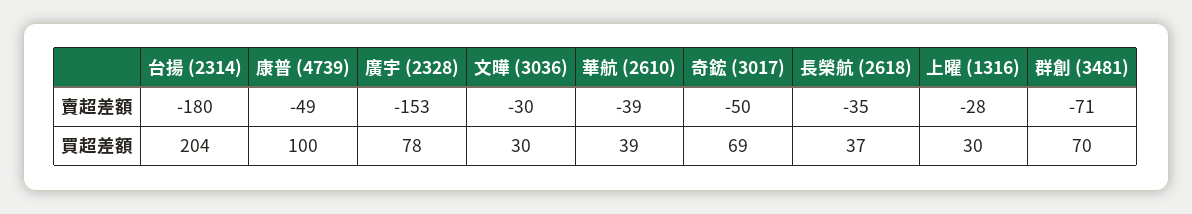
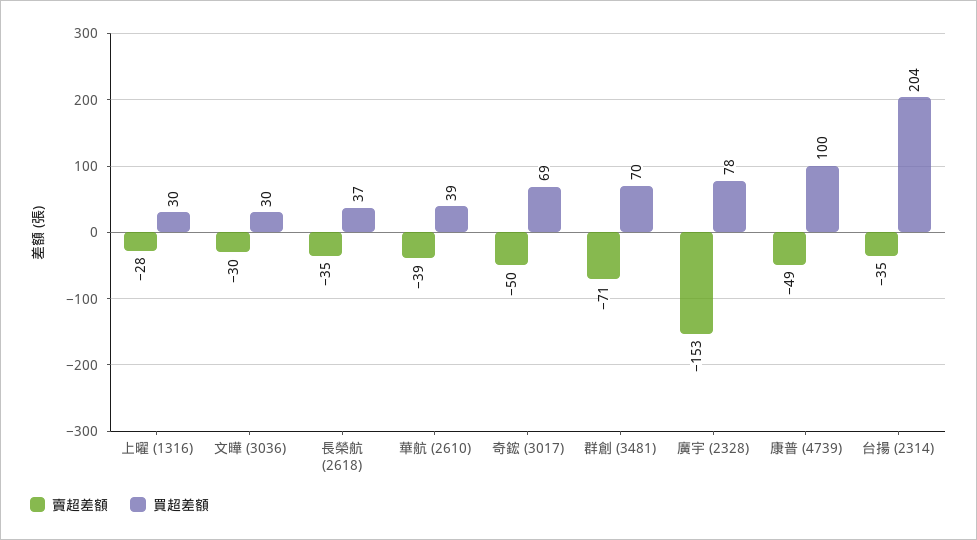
  {
    "賣超差額": {
-     "台揚 (2314)": -180,
+     "台揚 (2314)": -35,
      "康普 (4739)": -49,
      "廣宇 (2328)": -153,
      "文曄 (3036)": -30,
      "華航 (2610)": -39,
      "奇鋐 (3017)": -50,
      "長榮航 (2618)": -35,
      "上曜 (1316)": -28,
      "群創 (3481)": -71
    },
    "買超差額": {
      "台揚 (2314)": 204,
      "康普 (4739)": 100,
      "廣宇 (2328)": 78,
      "文曄 (3036)": 30,
      "華航 (2610)": 39,
      "奇鋐 (3017)": 69,
      "長榮航 (2618)": 37,
      "上曜 (1316)": 30,
      "群創 (3481)": 70
    }
  }

